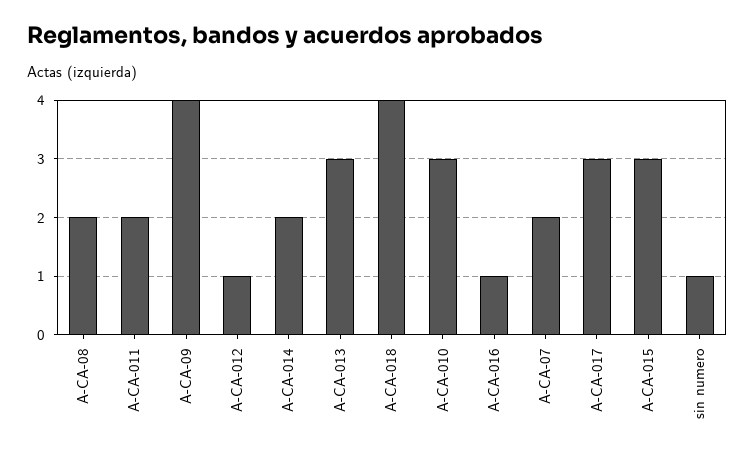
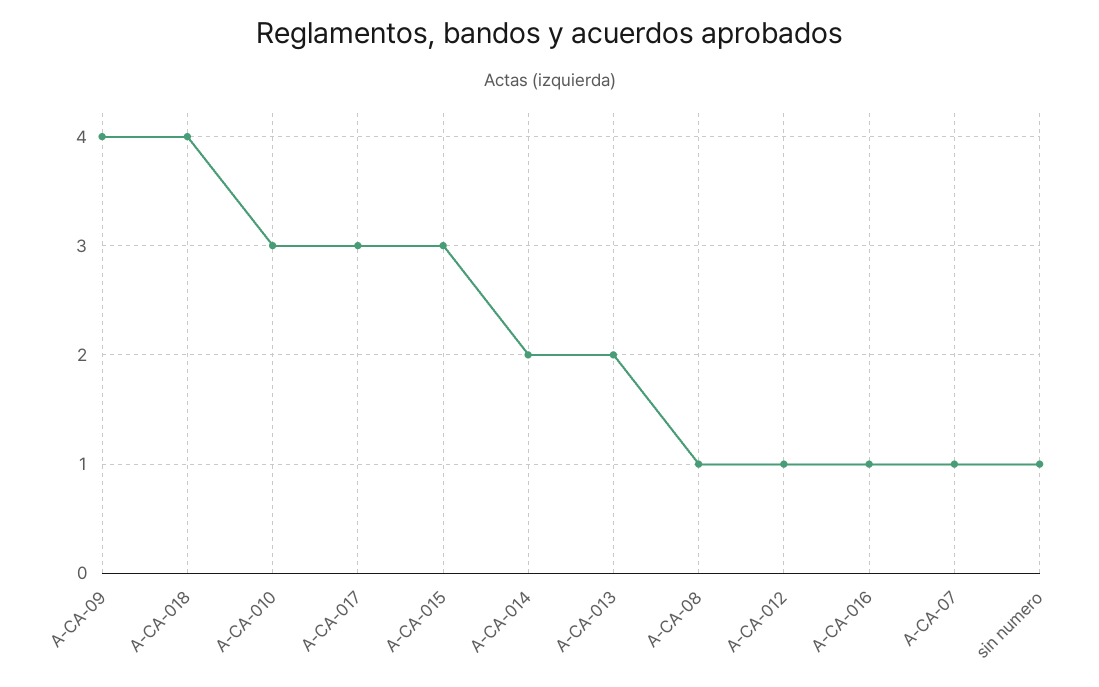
  {
-   "A-CA-08": 2,
+   "A-CA-08": 1,
-   "A-CA-011": 2,
    "A-CA-09": 4,
    "A-CA-012": 1,
    "A-CA-014": 2,
-   "A-CA-013": 3,
+   "A-CA-013": 2,
    "A-CA-018": 4,
    "A-CA-010": 3,
    "A-CA-016": 1,
-   "A-CA-07": 2,
+   "A-CA-07": 1,
    "A-CA-017": 3,
    "A-CA-015": 3,
    "sin numero": 1
  }

